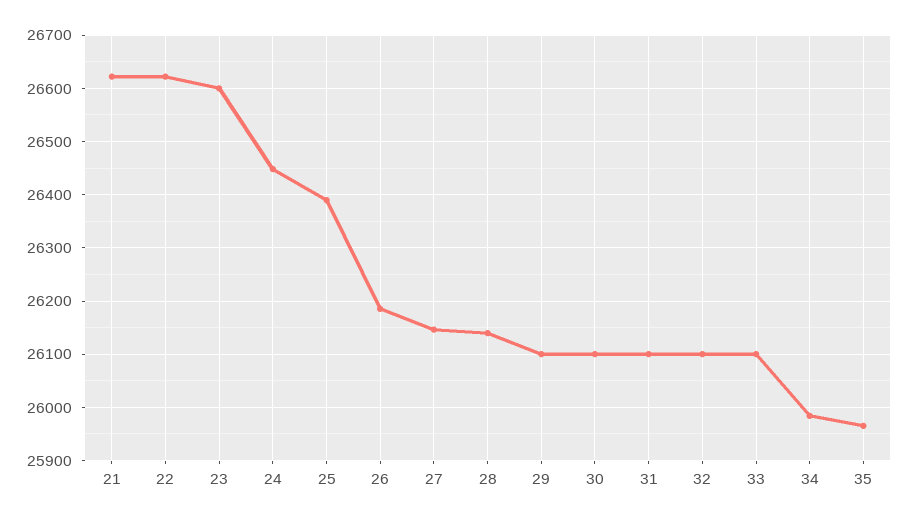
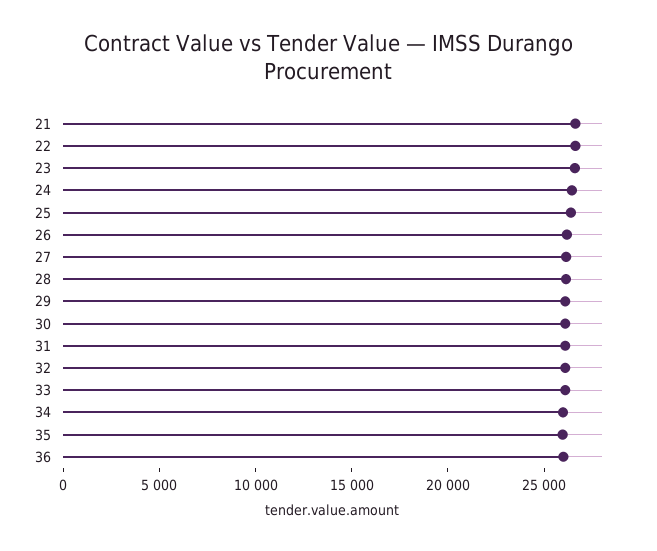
  {
    "21": 26620,
    "22": 26620,
    "23": 26600,
    "24": 26440,
    "25": 26400,
    "26": 26180,
    "27": 26140,
    "28": 26140,
    "29": 26100,
    "30": 26100,
    "31": 26100,
    "32": 26100,
    "33": 26100,
    "34": 25980,
-   "35": 25960
+   "35": 25960,
+   "36": 26000
  }

